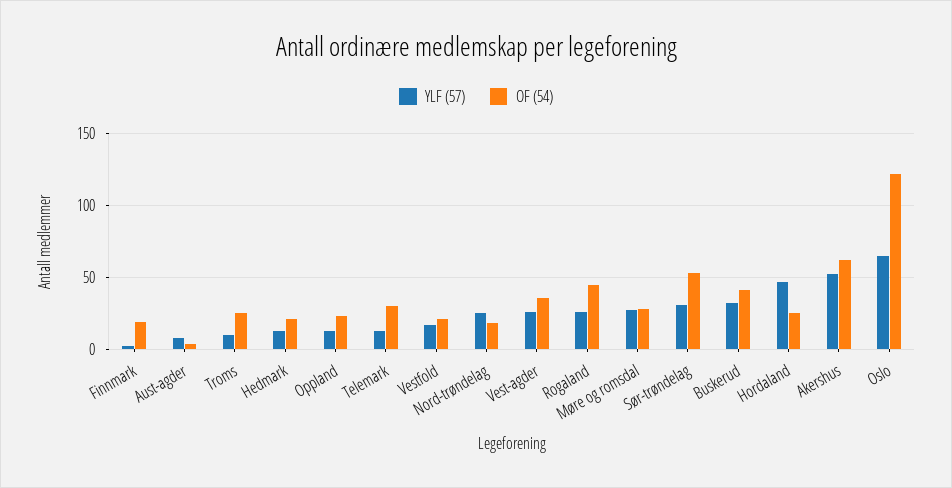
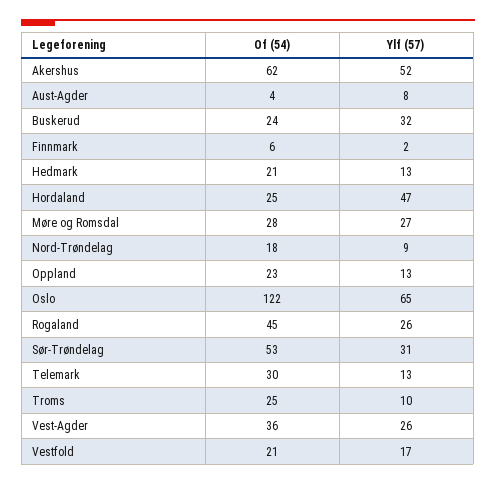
  {
    "YLF (57)": {
      "Finnmark": 2,
      "Aust-agder": 8,
      "Troms": 10,
      "Hedmark": 13,
      "Oppland": 13,
      "Telemark": 13,
      "Vestfold": 17,
-     "Nord-trøndelag": 25,
+     "Nord-trøndelag": 9,
      "Vest-agder": 26,
      "Rogaland": 26,
      "Møre og romsdal": 27,
      "Sør-trøndelag": 31,
      "Buskerud": 32,
      "Hordaland": 47,
      "Akershus": 52,
      "Oslo": 65
    },
    "OF (54)": {
-     "Finnmark": 20,
+     "Finnmark": 6,
      "Aust-agder": 4,
      "Troms": 25,
      "Hedmark": 21,
      "Oppland": 23,
      "Telemark": 30,
      "Vestfold": 21,
      "Nord-trøndelag": 18,
      "Vest-agder": 36,
      "Rogaland": 45,
      "Møre og romsdal": 28,
      "Sør-trøndelag": 53,
-     "Buskerud": 40,
+     "Buskerud": 24,
      "Hordaland": 25,
      "Akershus": 62,
      "Oslo": 122
    }
  }

